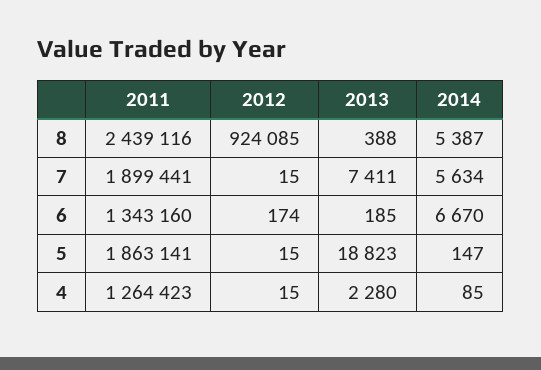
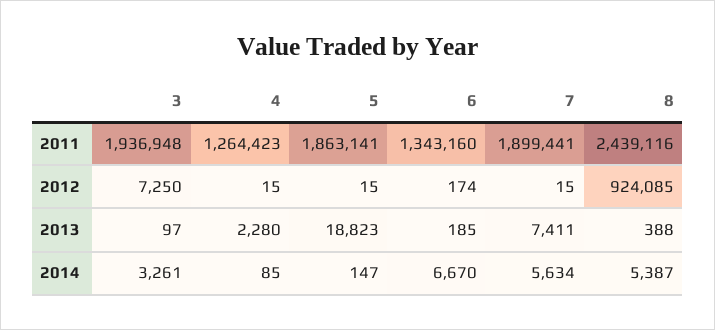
  {
    "2011": {
      "8": 2439116,
      "7": 1899441,
      "6": 1343160,
      "5": 1863141,
-     "4": 1264423
+     "4": 1264423,
+     "3": 1936948
    },
    "2012": {
      "8": 924085,
      "7": 15,
      "6": 174,
      "5": 15,
-     "4": 15
+     "4": 15,
+     "3": 7250
    },
    "2013": {
      "8": 388,
      "7": 7411,
      "6": 185,
      "5": 18823,
-     "4": 2280
+     "4": 2280,
+     "3": 97
    },
    "2014": {
      "8": 5387,
      "7": 5634,
      "6": 6670,
      "5": 147,
-     "4": 85
+     "4": 85,
+     "3": 3261
    }
  }

